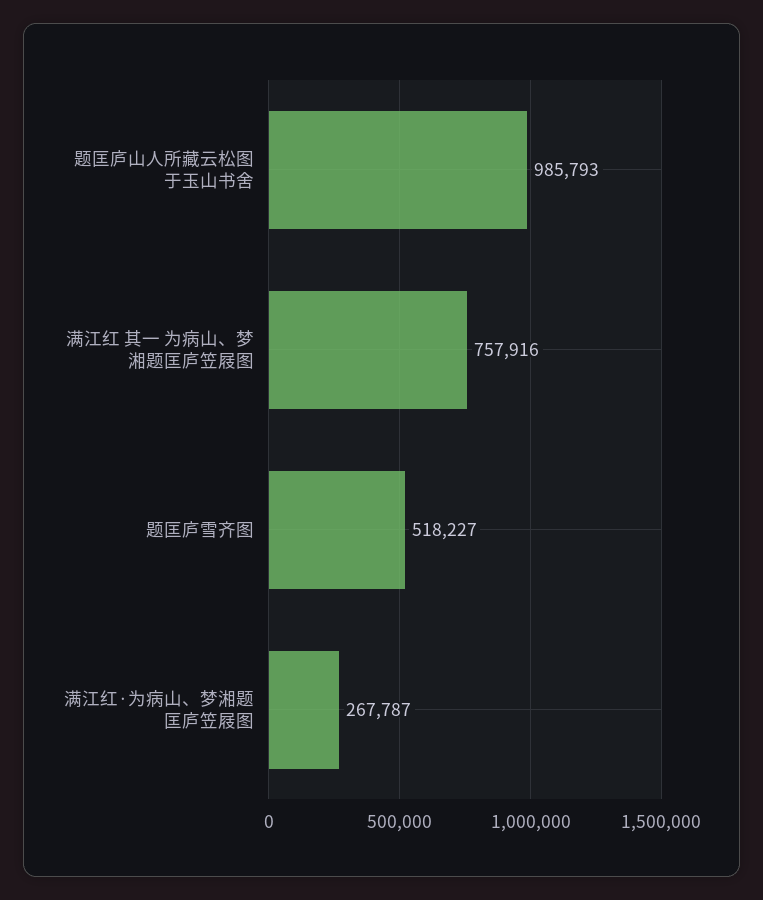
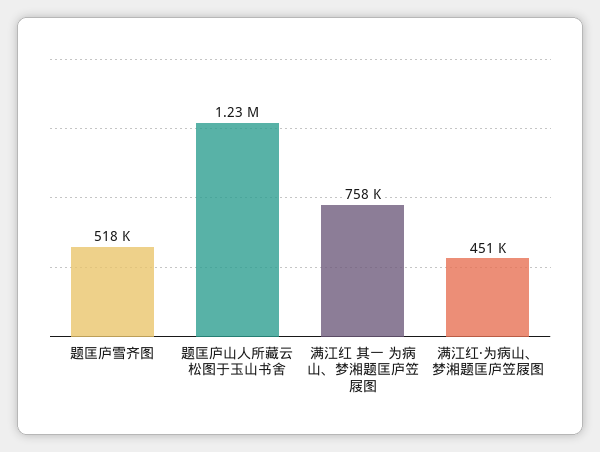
  {
-   "题匡庐山人所藏云松图于玉山书舍": 985793,
+   "题匡庐山人所藏云松图于玉山书舍": 1230000,
    "满江红 其一 为病山、梦湘题匡庐笠屐图": 757916,
    "题匡庐雪齐图": 518227,
-   "满江红·为病山、梦湘题匡庐笠屐图": 267787
+   "满江红·为病山、梦湘题匡庐笠屐图": 451000
  }

